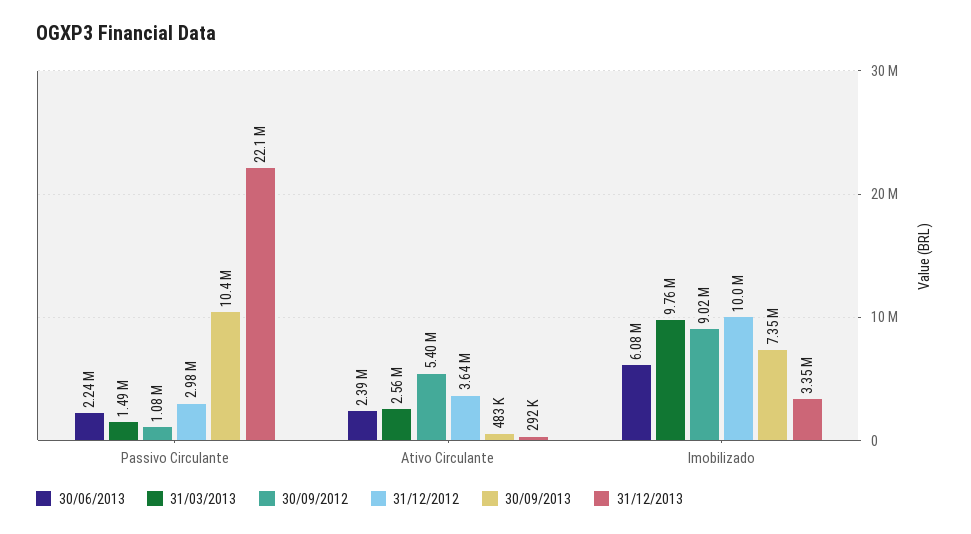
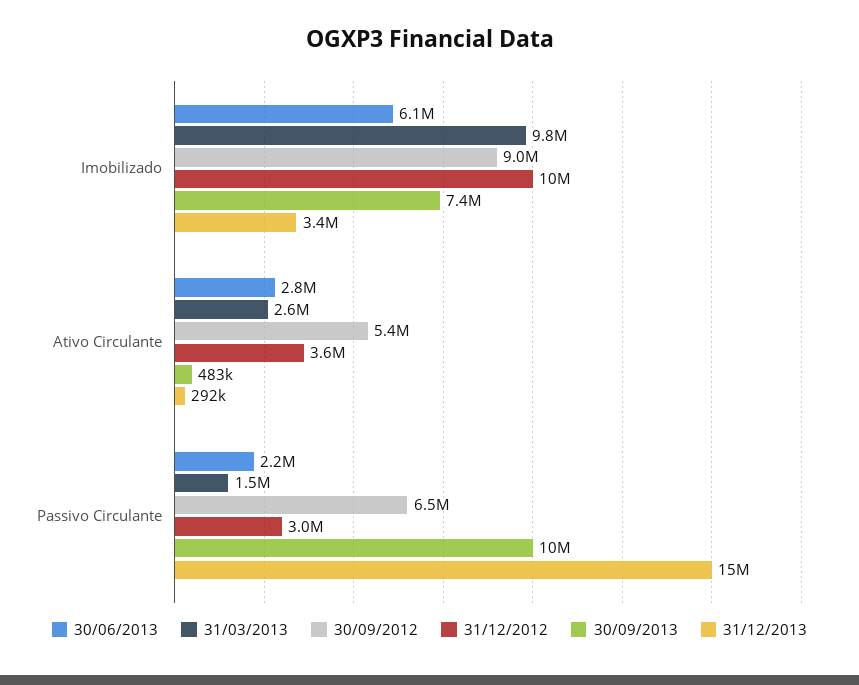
  {
    "30/06/2013": {
      "Passivo Circulante": 2240000,
-     "Ativo Circulante": 2390000,
+     "Ativo Circulante": 2800000,
      "Imobilizado": 6080000
    },
    "31/03/2013": {
      "Passivo Circulante": 1490000,
      "Ativo Circulante": 2560000,
      "Imobilizado": 9760000
    },
    "30/09/2012": {
-     "Passivo Circulante": 1080000,
+     "Passivo Circulante": 6500000,
      "Ativo Circulante": 5400000,
      "Imobilizado": 9020000
    },
    "31/12/2012": {
      "Passivo Circulante": 2980000,
      "Ativo Circulante": 3640000,
      "Imobilizado": 10000000
    },
    "30/09/2013": {
      "Passivo Circulante": 10400000,
      "Ativo Circulante": 483000,
      "Imobilizado": 7350000
    },
    "31/12/2013": {
-     "Passivo Circulante": 22100000,
+     "Passivo Circulante": 15000000,
      "Ativo Circulante": 292000,
      "Imobilizado": 3350000
    }
  }

